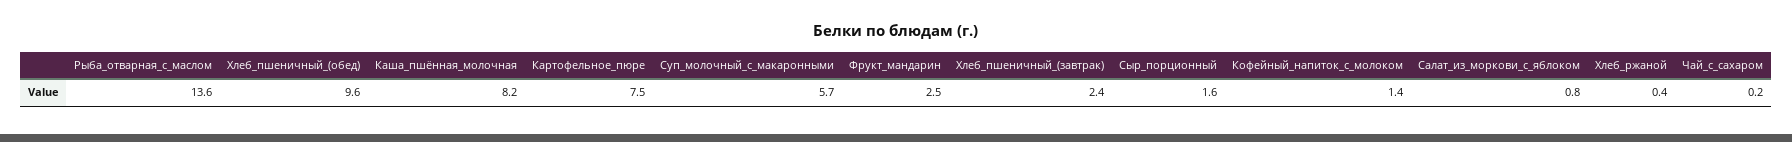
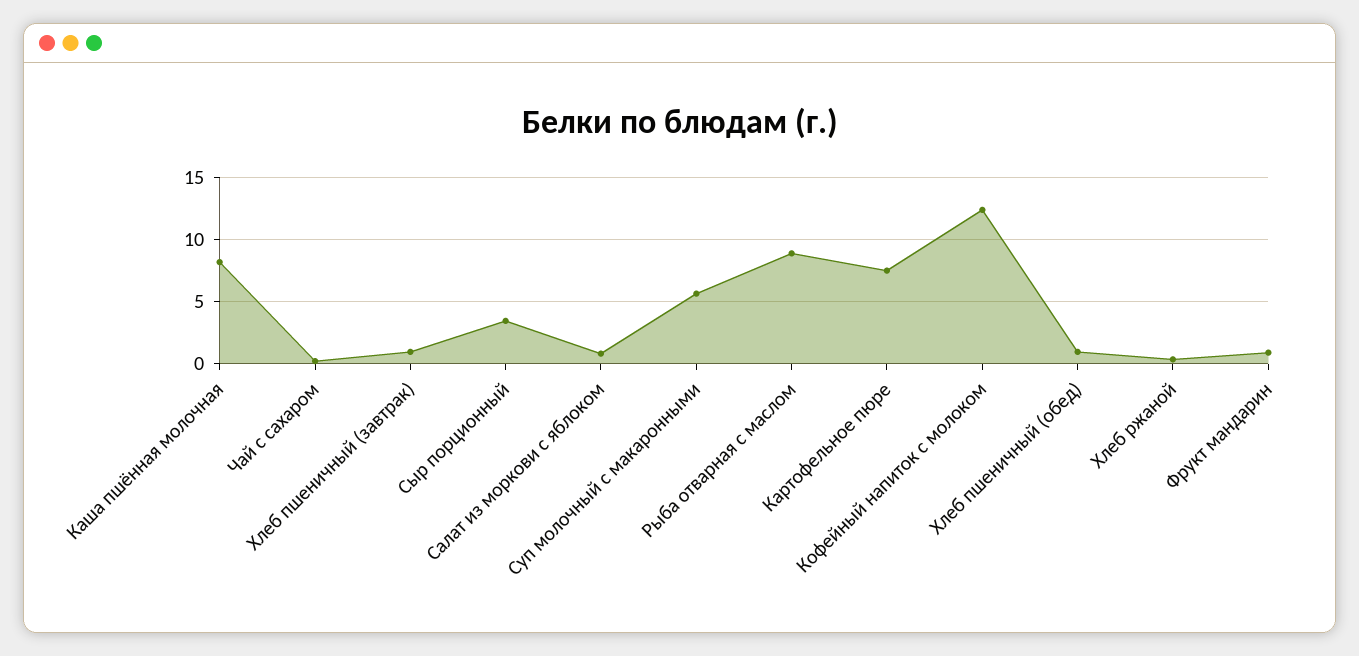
  {
-   "Рыба_отварная_с_маслом": 13.6,
+   "Рыба_отварная_с_маслом": 9,
-   "Хлеб_пшеничный_(обед)": 9.6,
+   "Хлеб_пшеничный_(обед)": 1,
    "Каша_пшённая_молочная": 8.2,
    "Картофельное_пюре": 7.5,
    "Суп_молочный_с_макаронными": 5.7,
-   "Фрукт_мандарин": 2.5,
+   "Фрукт_мандарин": 1,
-   "Хлеб_пшеничный_(завтрак)": 2.4,
+   "Хлеб_пшеничный_(завтрак)": 1,
-   "Сыр_порционный": 1.6,
+   "Сыр_порционный": 3.5,
-   "Кофейный_напиток_с_молоком": 1.4,
+   "Кофейный_напиток_с_молоком": 12.5,
    "Салат_из_моркови_с_яблоком": 0.8,
    "Хлеб_ржаной": 0.4,
    "Чай_с_сахаром": 0.2
  }

